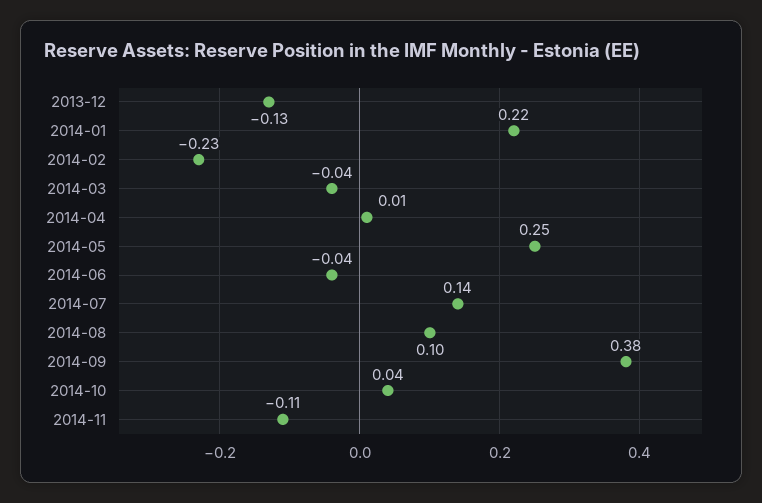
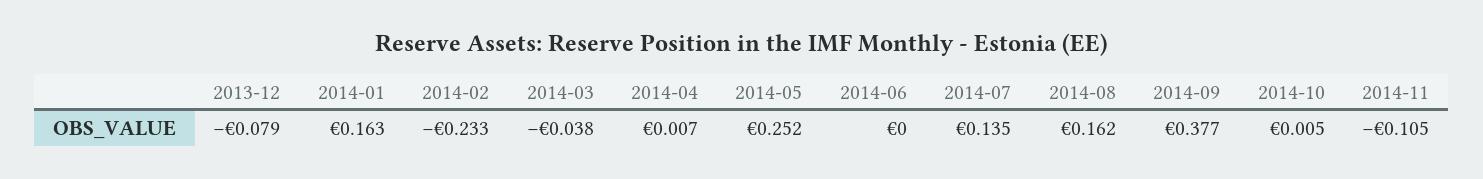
  {
-   "2013-12": -0.13,
+   "2013-12": -0.079,
-   "2014-01": 0.22,
+   "2014-01": 0.163,
    "2014-02": -0.233,
    "2014-03": -0.038,
    "2014-04": 0.007,
    "2014-05": 0.252,
-   "2014-06": -0.04,
+   "2014-06": 0,
    "2014-07": 0.135,
-   "2014-08": 0.1,
+   "2014-08": 0.162,
    "2014-09": 0.377,
-   "2014-10": 0.04,
+   "2014-10": 0.005,
    "2014-11": -0.105
  }

